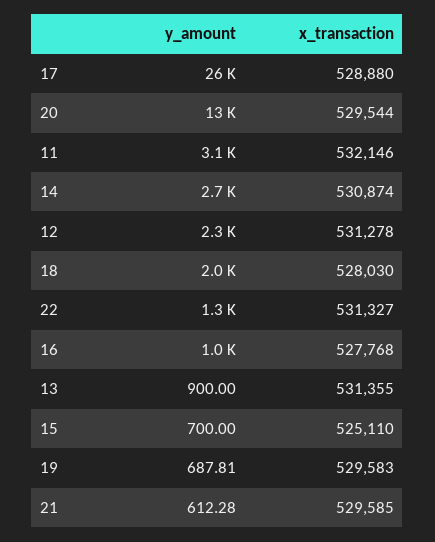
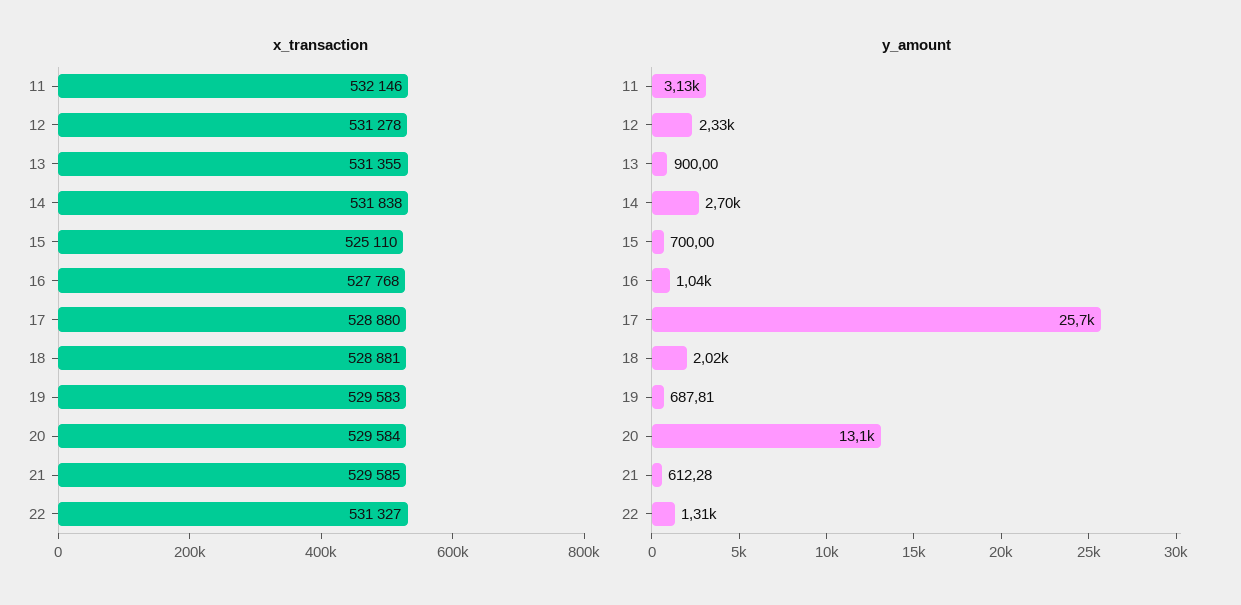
  {
    "y_amount": {
      "17": 25700,
      "20": 13100,
      "11": 3130,
      "14": 2700,
      "12": 2330,
      "18": 2020,
      "22": 1310,
      "16": 1040,
      "13": 900,
      "15": 700,
      "19": 687.81,
      "21": 612.28
    },
    "x_transaction": {
      "17": 528880,
-     "20": 529544,
+     "20": 529584,
      "11": 532146,
-     "14": 530874,
+     "14": 531838,
      "12": 531278,
-     "18": 528030,
+     "18": 528881,
      "22": 531327,
      "16": 527768,
      "13": 531355,
      "15": 525110,
      "19": 529583,
      "21": 529585
    }
  }

